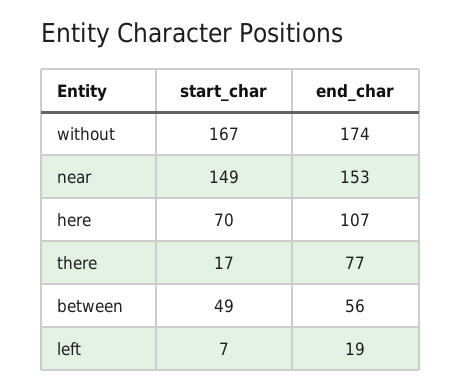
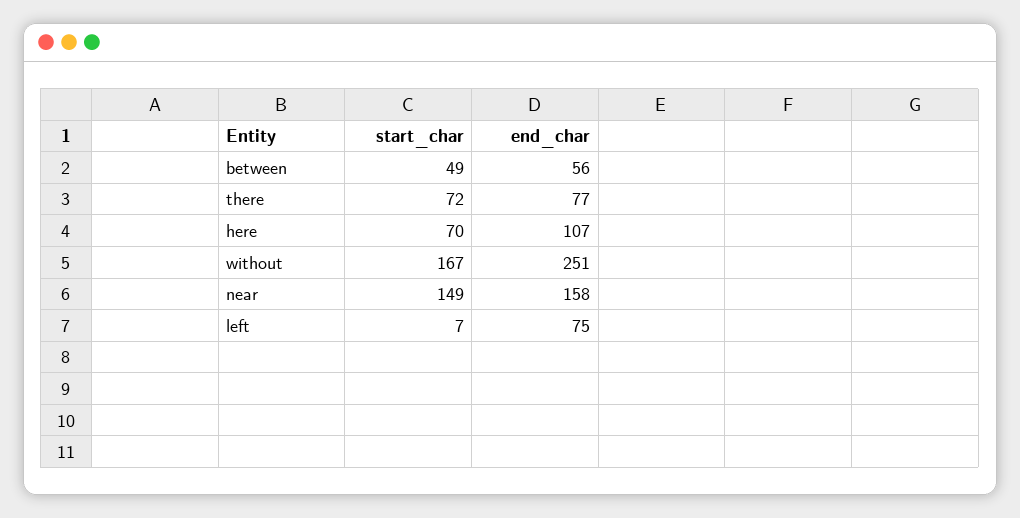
  {
    "start_char": {
      "without": 167,
      "near": 149,
      "here": 70,
-     "there": 17,
+     "there": 72,
      "between": 49,
      "left": 7
    },
    "end_char": {
-     "without": 174,
+     "without": 251,
-     "near": 153,
+     "near": 158,
      "here": 107,
      "there": 77,
      "between": 56,
-     "left": 19
+     "left": 75
    }
  }

